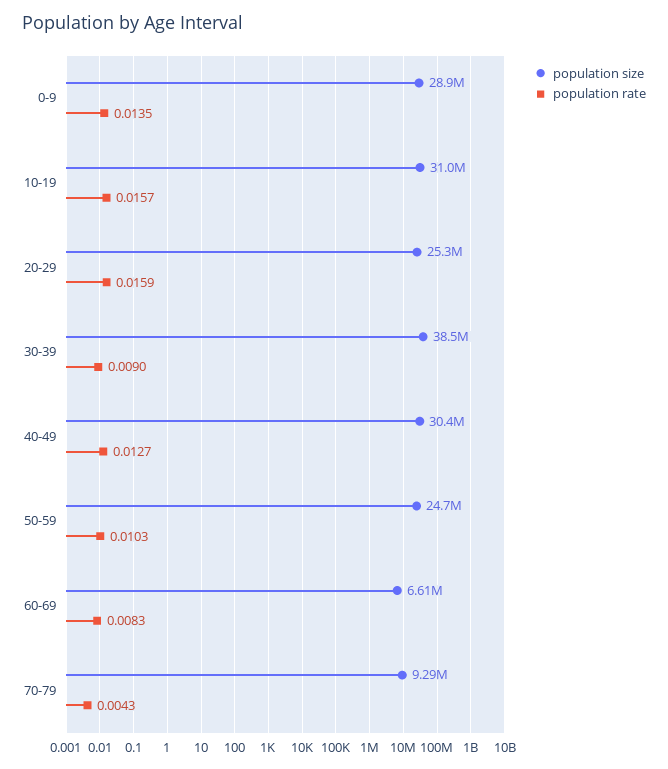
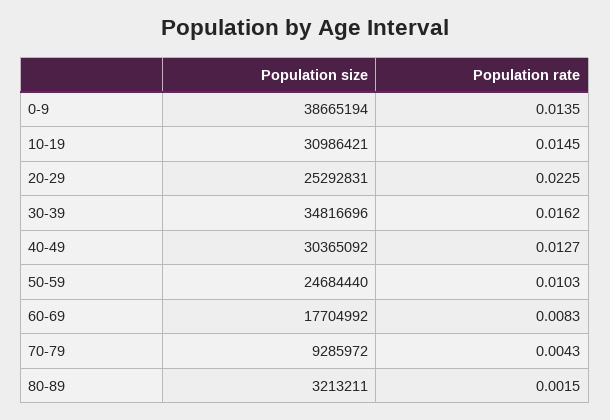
  {
    "population size": {
-     "0-9": 28900000,
+     "0-9": 38665194,
      "10-19": 30986421,
      "20-29": 25292831,
-     "30-39": 38500000,
+     "30-39": 34816696,
      "40-49": 30365092,
      "50-59": 24684440,
-     "60-69": 6610000,
+     "60-69": 17704992,
-     "70-79": 9285972
+     "70-79": 9285972,
+     "80-89": 3213211
    },
    "population rate": {
      "0-9": 0.0135,
-     "10-19": 0.0157,
+     "10-19": 0.0145,
-     "20-29": 0.0159,
+     "20-29": 0.0225,
-     "30-39": 0.009,
+     "30-39": 0.0162,
      "40-49": 0.0127,
      "50-59": 0.0103,
      "60-69": 0.0083,
-     "70-79": 0.0043
+     "70-79": 0.0043,
+     "80-89": 0.0015
    }
  }

